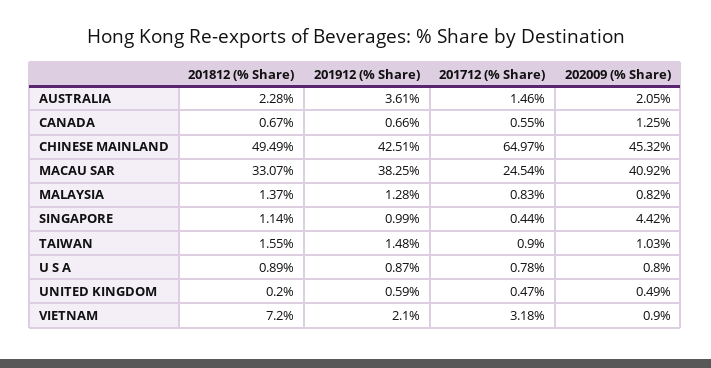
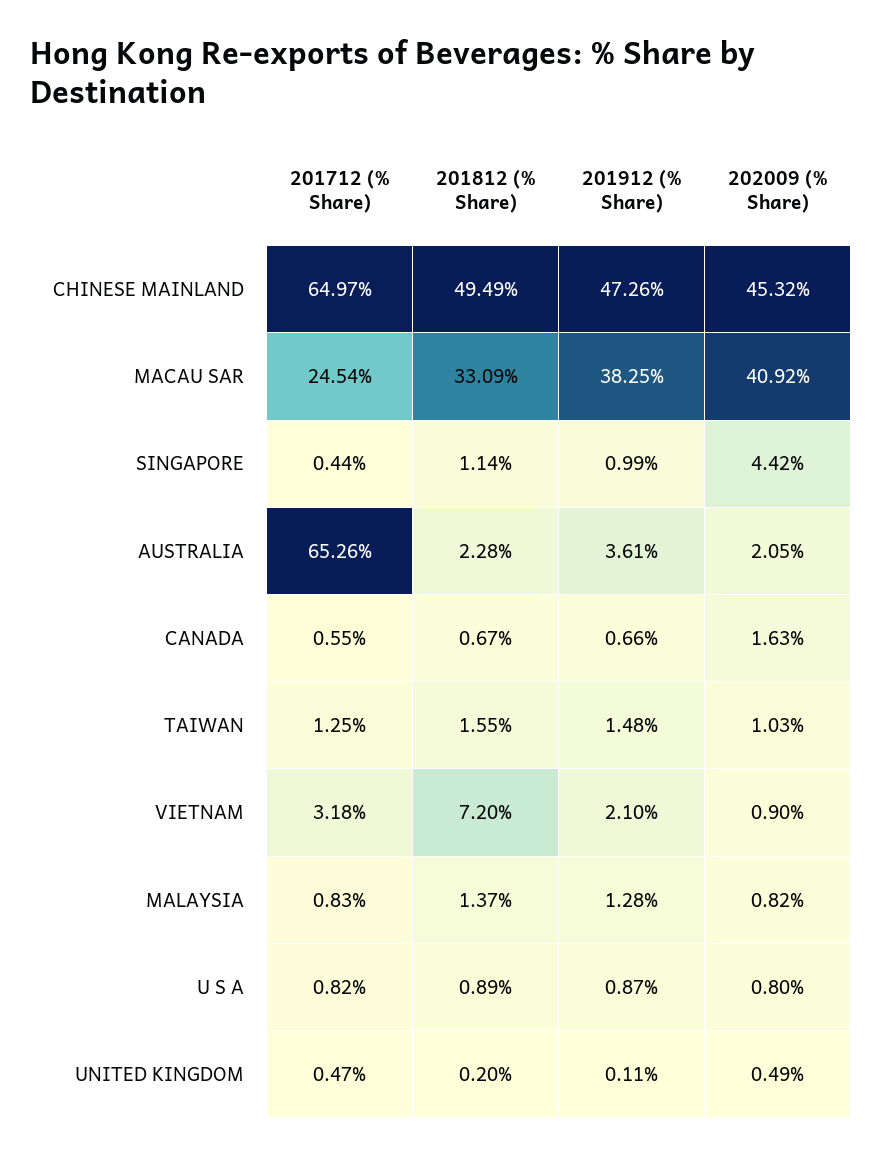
  {
    "201812 (% Share)": {
      "AUSTRALIA": 2.28,
      "CANADA": 0.67,
      "CHINESE MAINLAND": 49.49,
-     "MACAU SAR": 33.07,
+     "MACAU SAR": 33.09,
      "MALAYSIA": 1.37,
      "SINGAPORE": 1.14,
      "TAIWAN": 1.55,
      "U S A": 0.89,
      "UNITED KINGDOM": 0.2,
      "VIETNAM": 7.2
    },
    "201912 (% Share)": {
      "AUSTRALIA": 3.61,
      "CANADA": 0.66,
-     "CHINESE MAINLAND": 42.51,
+     "CHINESE MAINLAND": 47.26,
      "MACAU SAR": 38.25,
      "MALAYSIA": 1.28,
      "SINGAPORE": 0.99,
      "TAIWAN": 1.48,
      "U S A": 0.87,
-     "UNITED KINGDOM": 0.59,
+     "UNITED KINGDOM": 0.11,
      "VIETNAM": 2.1
    },
    "201712 (% Share)": {
-     "AUSTRALIA": 1.46,
+     "AUSTRALIA": 65.26,
      "CANADA": 0.55,
      "CHINESE MAINLAND": 64.97,
      "MACAU SAR": 24.54,
      "MALAYSIA": 0.83,
      "SINGAPORE": 0.44,
-     "TAIWAN": 0.9,
+     "TAIWAN": 1.25,
-     "U S A": 0.78,
+     "U S A": 0.82,
      "UNITED KINGDOM": 0.47,
      "VIETNAM": 3.18
    },
    "202009 (% Share)": {
      "AUSTRALIA": 2.05,
-     "CANADA": 1.25,
+     "CANADA": 1.63,
      "CHINESE MAINLAND": 45.32,
      "MACAU SAR": 40.92,
      "MALAYSIA": 0.82,
      "SINGAPORE": 4.42,
      "TAIWAN": 1.03,
      "U S A": 0.8,
      "UNITED KINGDOM": 0.49,
      "VIETNAM": 0.9
    }
  }

